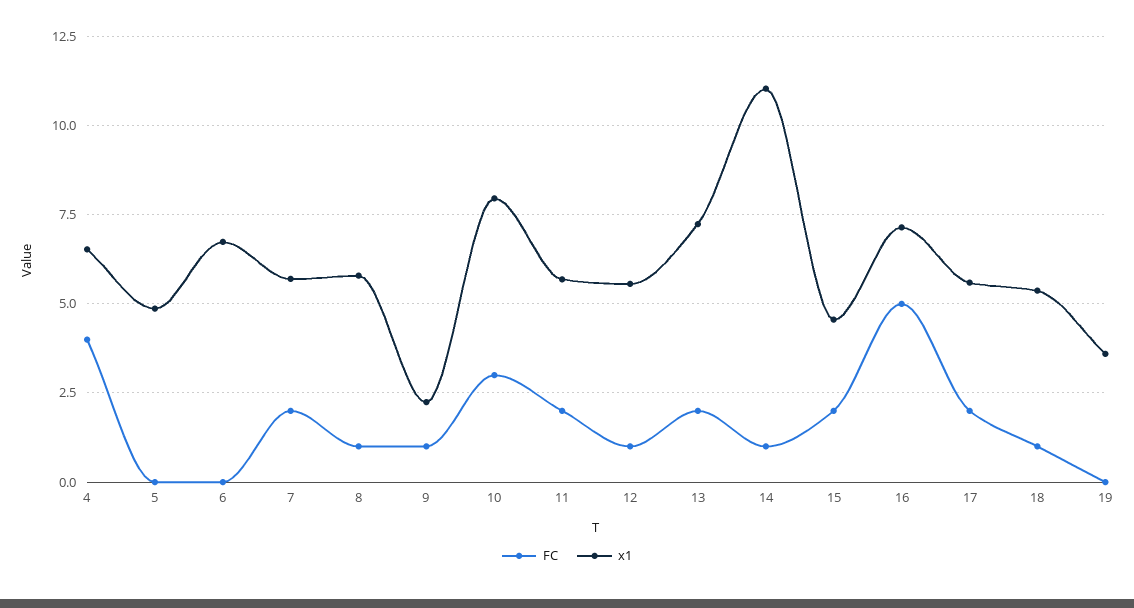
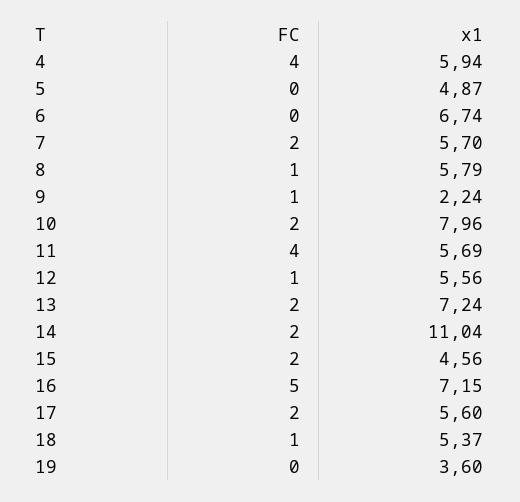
  {
    "FC": {
      "4": 4,
      "5": 0,
      "6": 0,
      "7": 2,
      "8": 1,
      "9": 1,
-     "10": 3,
+     "10": 2,
-     "11": 2,
+     "11": 4,
      "12": 1,
      "13": 2,
-     "14": 1,
+     "14": 2,
      "15": 2,
      "16": 5,
      "17": 2,
      "18": 1,
      "19": 0
    },
    "x1": {
-     "4": 6.5,
+     "4": 5.94,
      "5": 4.87,
      "6": 6.74,
      "7": 5.7,
      "8": 5.79,
      "9": 2.24,
      "10": 7.96,
      "11": 5.69,
      "12": 5.56,
      "13": 7.24,
      "14": 11.04,
      "15": 4.56,
      "16": 7.15,
      "17": 5.6,
      "18": 5.37,
      "19": 3.6
    }
  }

